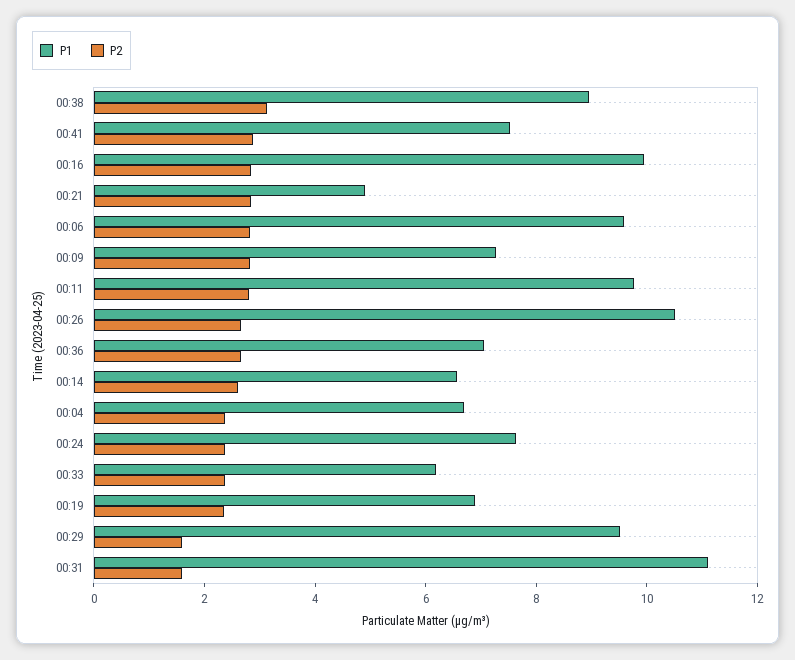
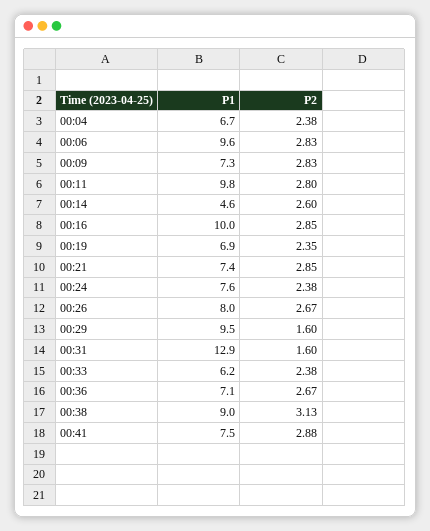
  {
    "P1": {
      "00:38": 9,
      "00:41": 7.5,
      "00:16": 10,
-     "00:21": 5,
+     "00:21": 7.4,
      "00:06": 9.6,
      "00:09": 7.3,
      "00:11": 9.8,
-     "00:26": 10.5,
+     "00:26": 8,
      "00:36": 7.1,
-     "00:14": 6.5,
+     "00:14": 4.6,
      "00:04": 6.7,
      "00:24": 7.6,
      "00:33": 6.2,
      "00:19": 6.9,
      "00:29": 9.5,
-     "00:31": 11
+     "00:31": 12.9
    },
    "P2": {
      "00:38": 3.13,
      "00:41": 2.88,
      "00:16": 2.85,
      "00:21": 2.85,
      "00:06": 2.83,
      "00:09": 2.83,
      "00:11": 2.8,
      "00:26": 2.67,
      "00:36": 2.67,
      "00:14": 2.6,
      "00:04": 2.38,
      "00:24": 2.38,
      "00:33": 2.38,
      "00:19": 2.35,
      "00:29": 1.6,
      "00:31": 1.6
    }
  }

